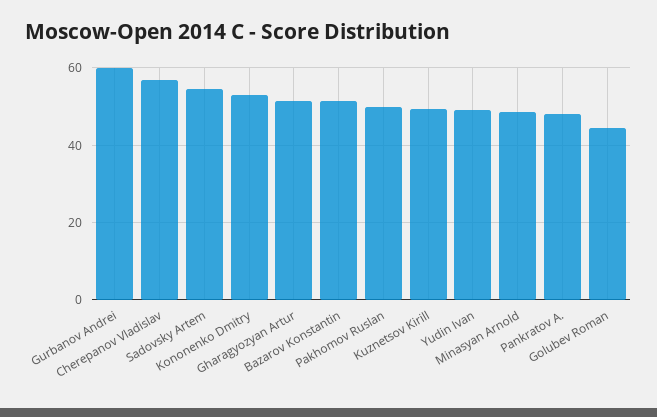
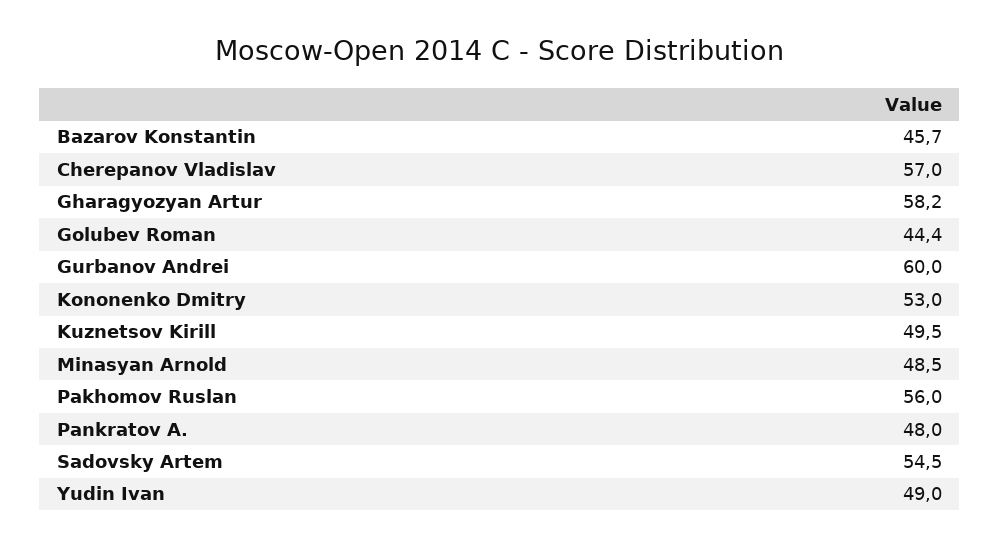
  {
    "Gurbanov Andrei": 60,
    "Cherepanov Vladislav": 57,
    "Sadovsky Artem": 54.5,
    "Kononenko Dmitry": 53,
-   "Gharagyozyan Artur": 52,
+   "Gharagyozyan Artur": 58.2,
-   "Bazarov Konstantin": 52,
+   "Bazarov Konstantin": 45.7,
-   "Pakhomov Ruslan": 50,
+   "Pakhomov Ruslan": 56,
    "Kuznetsov Kirill": 49.5,
    "Yudin Ivan": 49,
    "Minasyan Arnold": 48.5,
    "Pankratov A.": 48,
    "Golubev Roman": 44.4
  }

